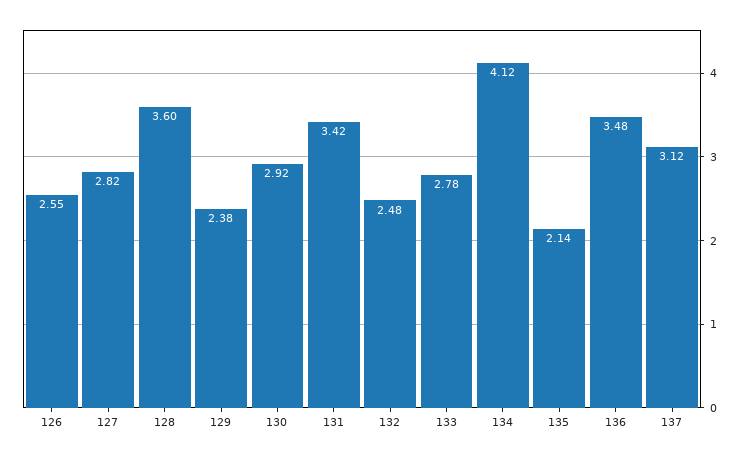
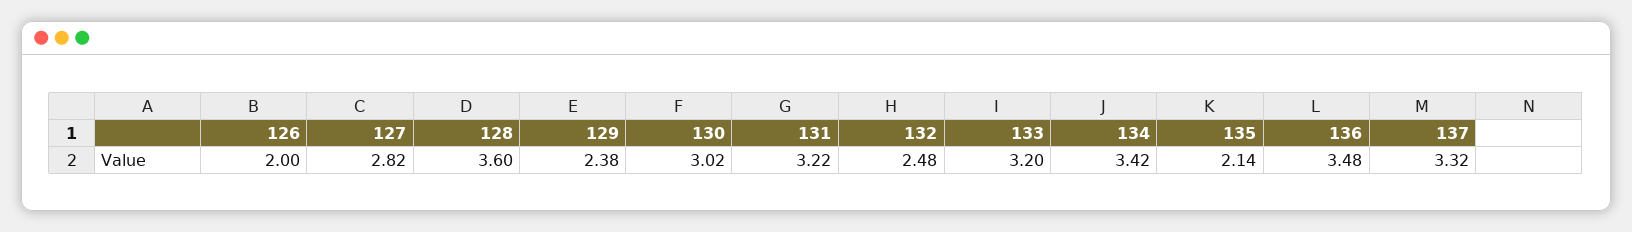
  {
-   "126": 2.55,
+   "126": 2,
    "127": 2.82,
    "128": 3.6,
    "129": 2.38,
-   "130": 2.92,
+   "130": 3.02,
-   "131": 3.42,
+   "131": 3.22,
    "132": 2.48,
-   "133": 2.78,
+   "133": 3.2,
-   "134": 4.12,
+   "134": 3.42,
    "135": 2.14,
    "136": 3.48,
-   "137": 3.12
+   "137": 3.32
  }

